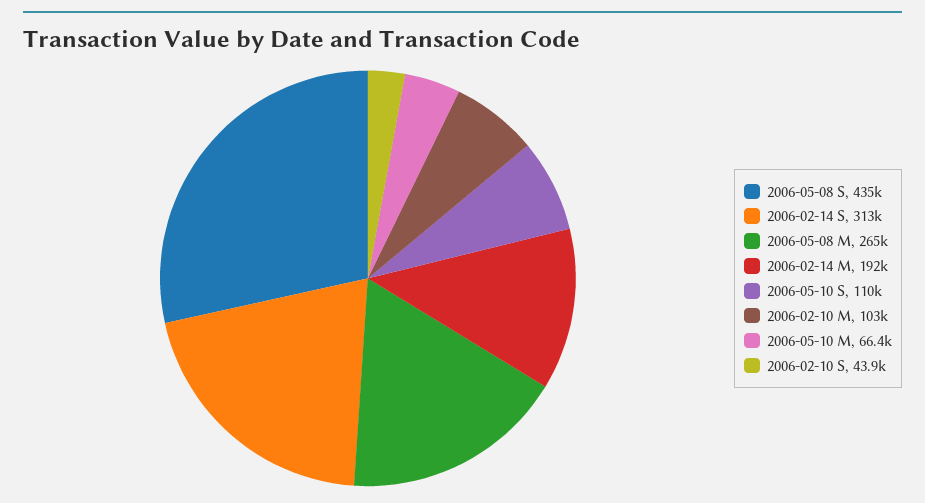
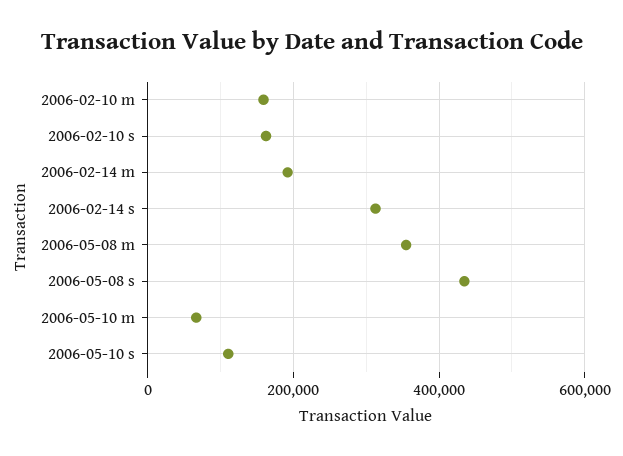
  {
    "2006-05-08 S": 435000,
    "2006-02-14 S": 313000,
-   "2006-05-08 M": 265000,
+   "2006-05-08 M": 360000,
    "2006-02-14 M": 192000,
    "2006-05-10 S": 110000,
-   "2006-02-10 M": 103000,
+   "2006-02-10 M": 160000,
    "2006-05-10 M": 66400,
-   "2006-02-10 S": 43900
+   "2006-02-10 S": 160000
  }

